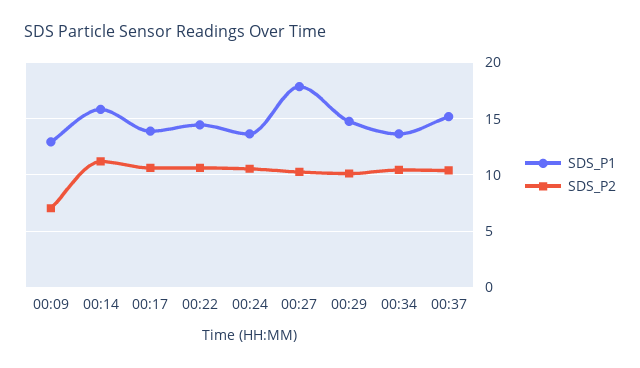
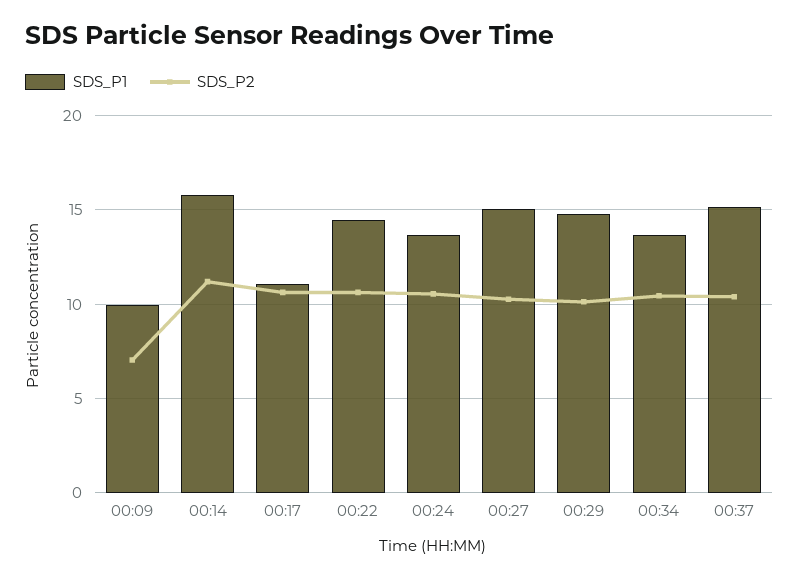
  {
    "SDS_P1": {
-     "00:09": 13,
+     "00:09": 10,
      "00:14": 16,
-     "00:17": 14,
+     "00:17": 11,
      "00:22": 14.5,
      "00:24": 13.5,
-     "00:27": 18,
+     "00:27": 15,
      "00:29": 15,
      "00:34": 13.5,
      "00:37": 15
    },
    "SDS_P2": {
      "00:09": 7,
      "00:14": 11,
      "00:17": 10.5,
      "00:22": 10.5,
      "00:24": 10.5,
      "00:27": 10.5,
      "00:29": 10,
      "00:34": 10.5,
      "00:37": 10.5
    }
  }

